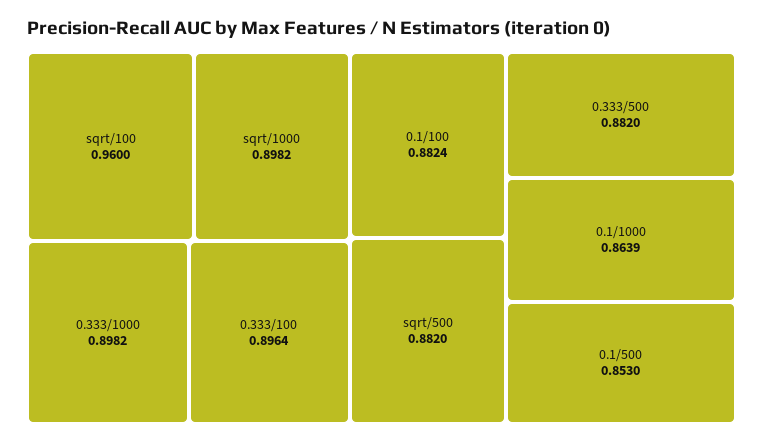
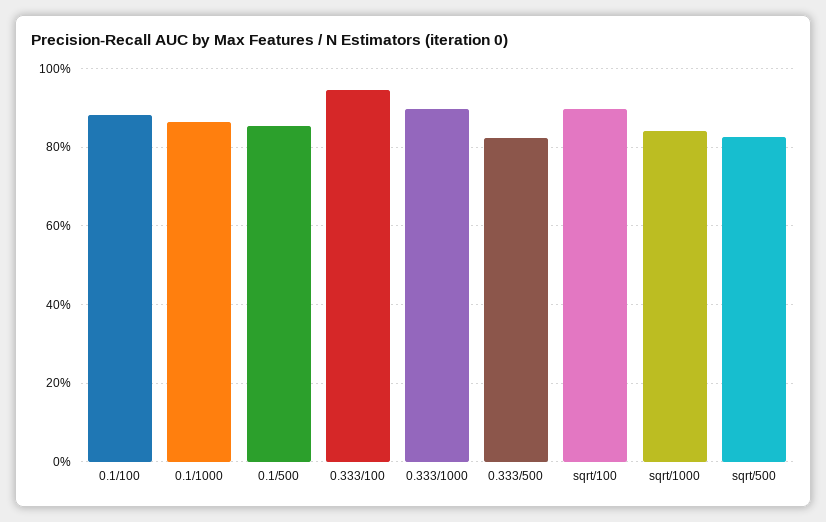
  {
-   "sqrt/100": 0.96,
+   "sqrt/100": 0.9,
-   "sqrt/1000": 0.8982,
+   "sqrt/1000": 0.84,
    "0.333/1000": 0.8982,
-   "0.333/100": 0.8964,
+   "0.333/100": 0.94,
    "0.1/100": 0.8824,
-   "sqrt/500": 0.882,
+   "sqrt/500": 0.82,
-   "0.333/500": 0.882,
+   "0.333/500": 0.82,
    "0.1/1000": 0.8639,
    "0.1/500": 0.853
  }

